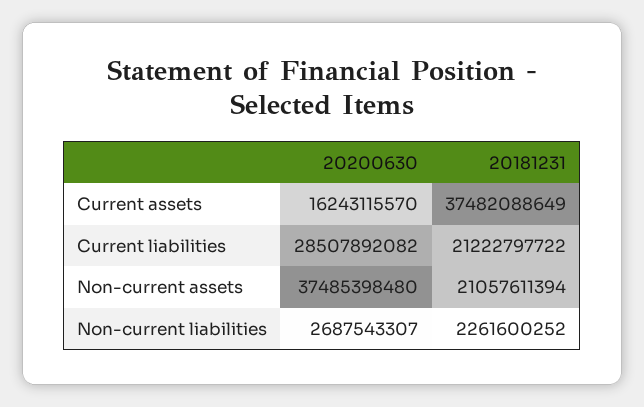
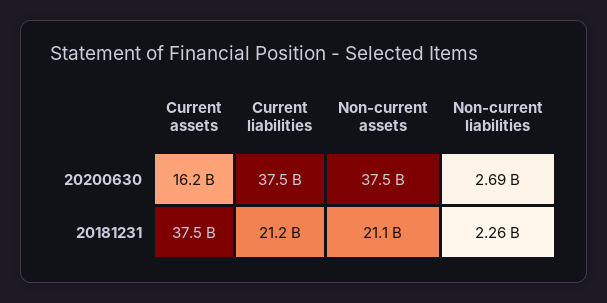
  {
    "20200630": {
      "Current assets": 16243115570,
-     "Current liabilities": 28507892082,
+     "Current liabilities": 37500000000,
      "Non-current assets": 37485398480,
      "Non-current liabilities": 2687543307
    },
    "20181231": {
      "Current assets": 37482088649,
      "Current liabilities": 21222797722,
      "Non-current assets": 21057611394,
      "Non-current liabilities": 2261600252
    }
  }

